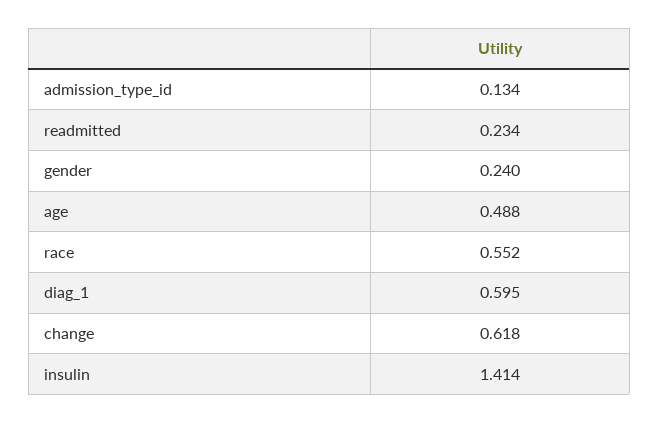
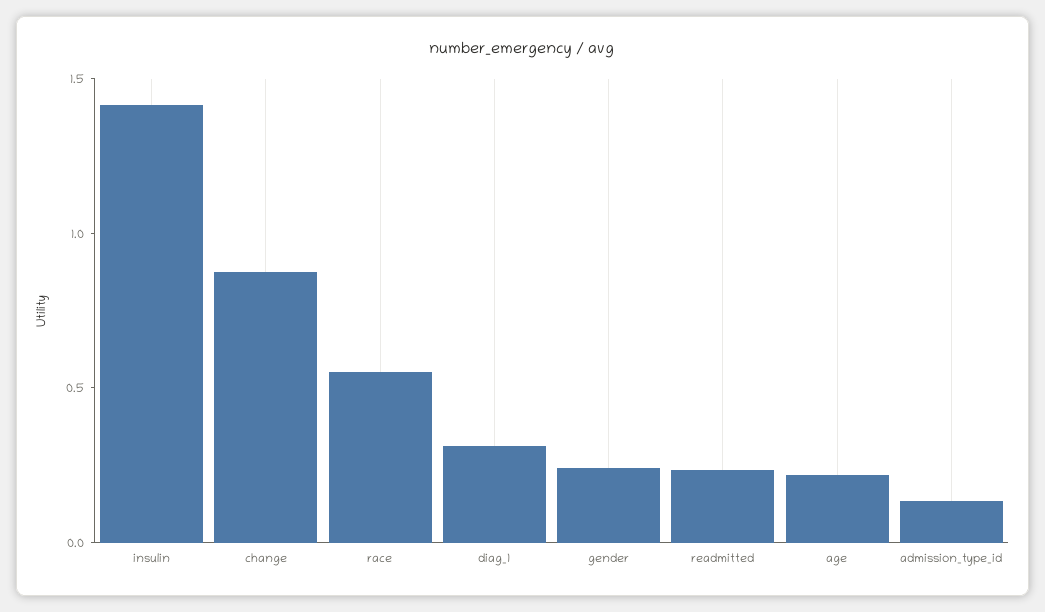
  {
    "admission_type_id": 0.134,
    "readmitted": 0.234,
    "gender": 0.24,
-   "age": 0.488,
+   "age": 0.2,
    "race": 0.552,
-   "diag_1": 0.595,
+   "diag_1": 0.3,
-   "change": 0.618,
+   "change": 0.9,
    "insulin": 1.414
  }

